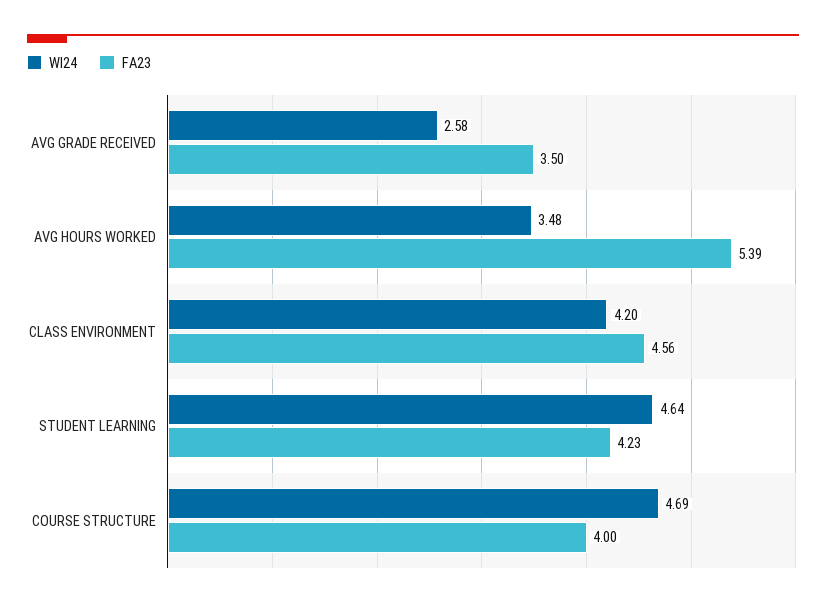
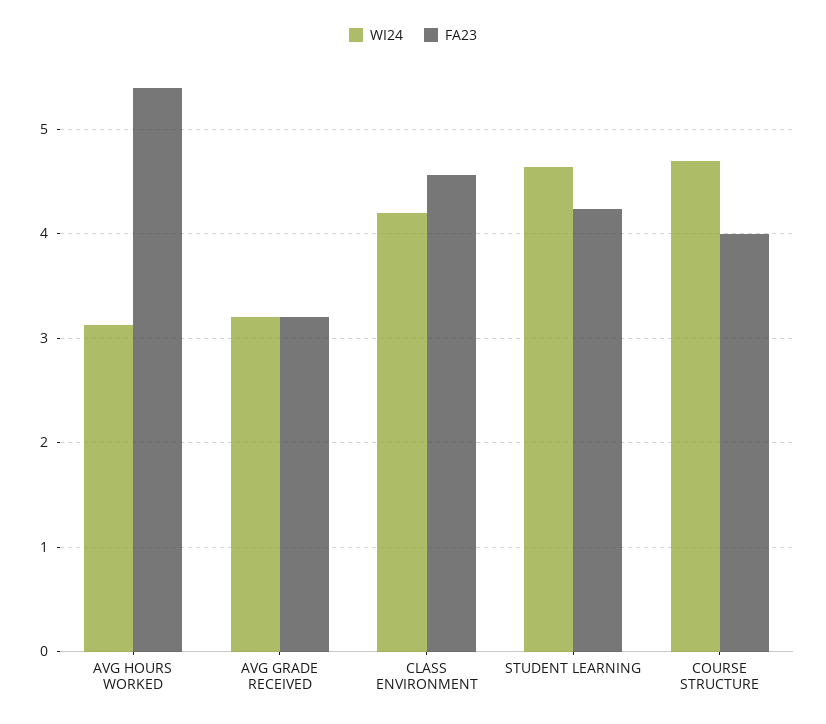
  {
    "WI24": {
-     "AVG GRADE RECEIVED": 2.58,
+     "AVG GRADE RECEIVED": 3.2,
-     "AVG HOURS WORKED": 3.48,
+     "AVG HOURS WORKED": 3.1,
      "CLASS ENVIRONMENT": 4.2,
      "STUDENT LEARNING": 4.64,
      "COURSE STRUCTURE": 4.69
    },
    "FA23": {
-     "AVG GRADE RECEIVED": 3.5,
+     "AVG GRADE RECEIVED": 3.2,
      "AVG HOURS WORKED": 5.39,
      "CLASS ENVIRONMENT": 4.56,
      "STUDENT LEARNING": 4.23,
      "COURSE STRUCTURE": 4
    }
  }

